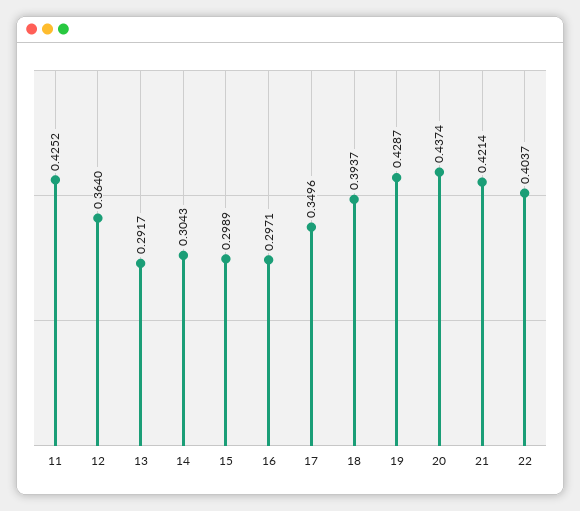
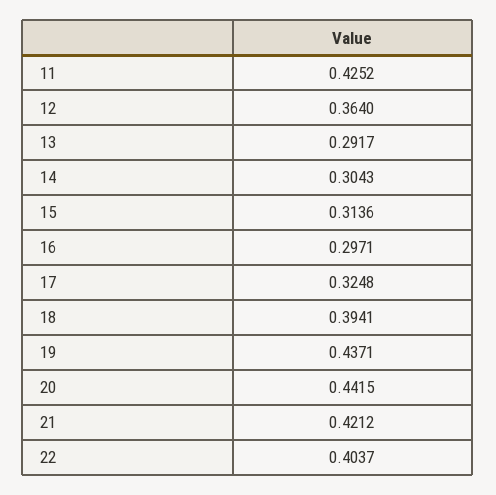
  {
    "11": 0.4252,
    "12": 0.364,
    "13": 0.2917,
    "14": 0.3043,
-   "15": 0.2989,
+   "15": 0.3136,
    "16": 0.2971,
-   "17": 0.3496,
+   "17": 0.3248,
-   "18": 0.3937,
+   "18": 0.3941,
-   "19": 0.4287,
+   "19": 0.4371,
-   "20": 0.4374,
+   "20": 0.4415,
-   "21": 0.4214,
+   "21": 0.4212,
    "22": 0.4037
  }

